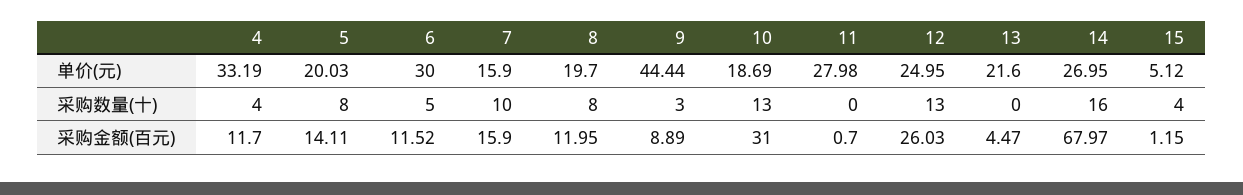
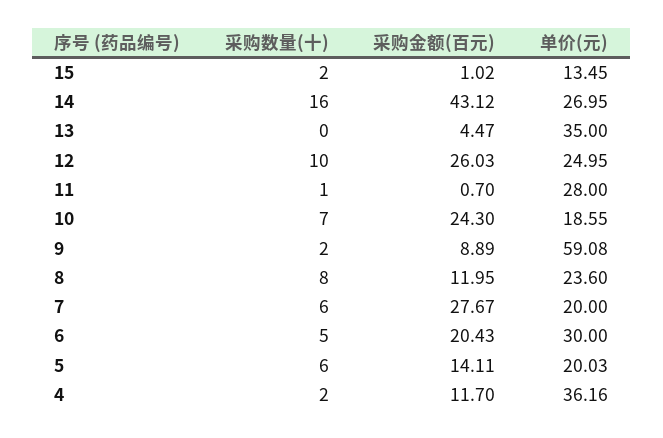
  {
    "4": {
-     "单价(元)": 33.19,
+     "单价(元)": 36.16,
-     "采购数量(十)": 4,
+     "采购数量(十)": 2,
      "采购金额(百元)": 11.7
    },
    "5": {
      "单价(元)": 20.03,
-     "采购数量(十)": 8,
+     "采购数量(十)": 6,
      "采购金额(百元)": 14.11
    },
    "6": {
      "单价(元)": 30,
      "采购数量(十)": 5,
-     "采购金额(百元)": 11.52
+     "采购金额(百元)": 20.43
    },
    "7": {
-     "单价(元)": 15.9,
+     "单价(元)": 20,
-     "采购数量(十)": 10,
+     "采购数量(十)": 6,
-     "采购金额(百元)": 15.9
+     "采购金额(百元)": 27.67
    },
    "8": {
-     "单价(元)": 19.7,
+     "单价(元)": 23.6,
      "采购数量(十)": 8,
      "采购金额(百元)": 11.95
    },
    "9": {
-     "单价(元)": 44.44,
+     "单价(元)": 59.08,
-     "采购数量(十)": 3,
+     "采购数量(十)": 2,
      "采购金额(百元)": 8.89
    },
    "10": {
-     "单价(元)": 18.69,
+     "单价(元)": 18.55,
-     "采购数量(十)": 13,
+     "采购数量(十)": 7,
-     "采购金额(百元)": 31
+     "采购金额(百元)": 24.3
    },
    "11": {
-     "单价(元)": 27.98,
+     "单价(元)": 28,
-     "采购数量(十)": 0,
+     "采购数量(十)": 1,
      "采购金额(百元)": 0.7
    },
    "12": {
      "单价(元)": 24.95,
-     "采购数量(十)": 13,
+     "采购数量(十)": 10,
      "采购金额(百元)": 26.03
    },
    "13": {
-     "单价(元)": 21.6,
+     "单价(元)": 35,
      "采购数量(十)": 0,
      "采购金额(百元)": 4.47
    },
    "14": {
      "单价(元)": 26.95,
      "采购数量(十)": 16,
-     "采购金额(百元)": 67.97
+     "采购金额(百元)": 43.12
    },
    "15": {
-     "单价(元)": 5.12,
+     "单价(元)": 13.45,
-     "采购数量(十)": 4,
+     "采购数量(十)": 2,
-     "采购金额(百元)": 1.15
+     "采购金额(百元)": 1.02
    }
  }

